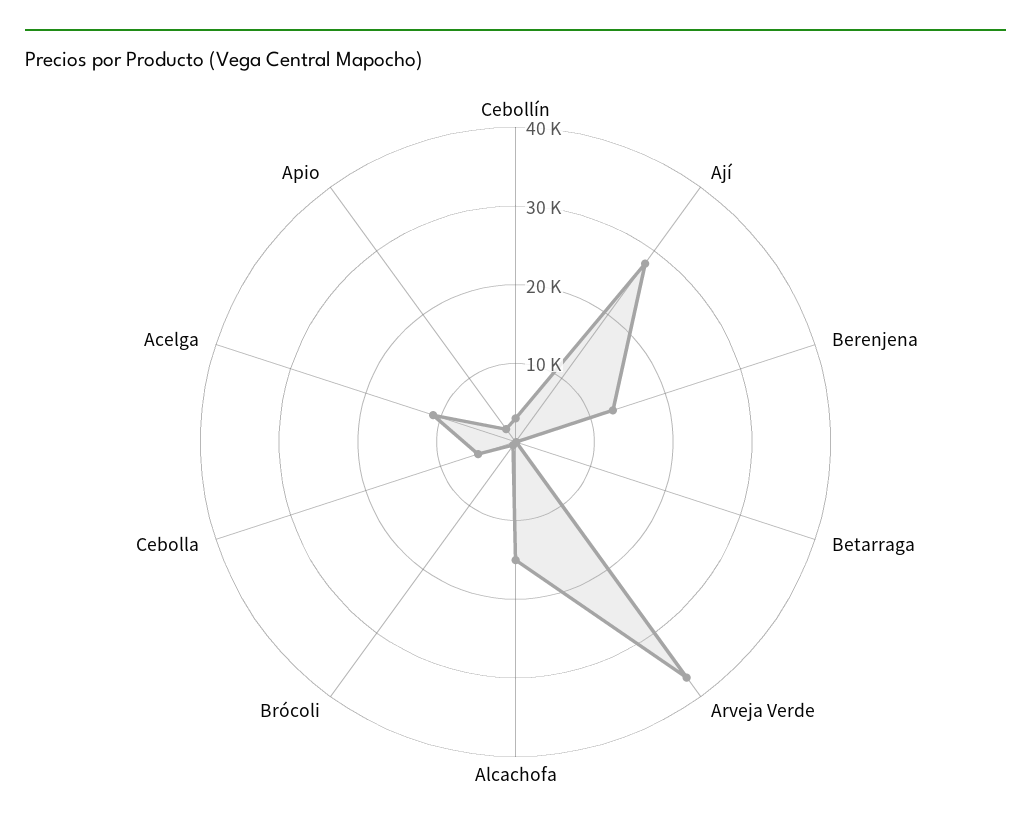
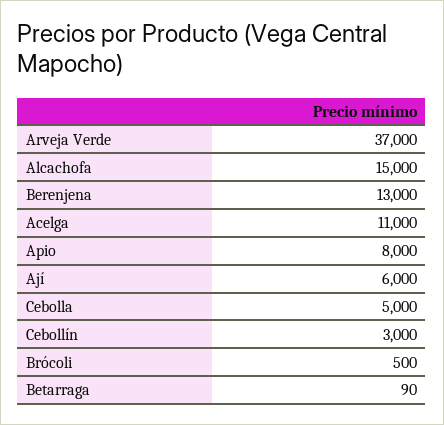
  {
    "Cebollín": 3000,
-   "Ají": 28000,
+   "Ají": 6000,
    "Berenjena": 13000,
    "Betarraga": 90,
    "Arveja Verde": 37000,
    "Alcachofa": 15000,
    "Brócoli": 500,
    "Cebolla": 5000,
    "Acelga": 11000,
-   "Apio": 2000
+   "Apio": 8000
  }

